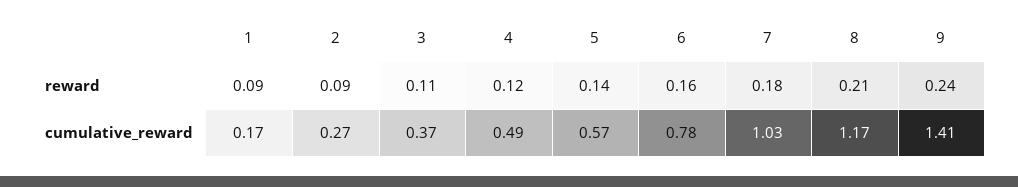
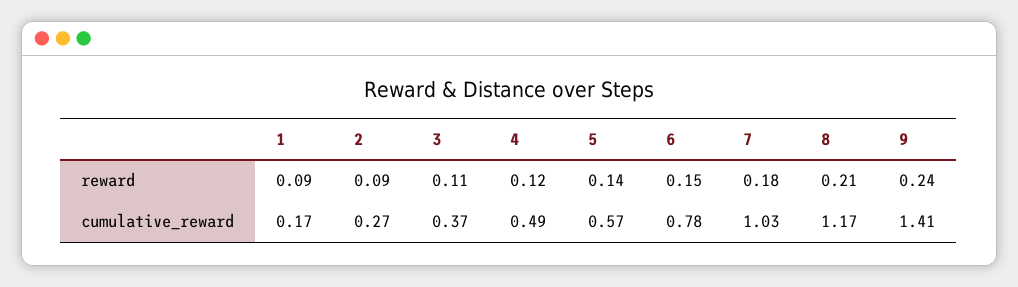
  {
    "1": {
      "reward": 0.09,
      "cumulative_reward": 0.17
    },
    "2": {
      "reward": 0.09,
      "cumulative_reward": 0.27
    },
    "3": {
      "reward": 0.11,
      "cumulative_reward": 0.37
    },
    "4": {
      "reward": 0.12,
      "cumulative_reward": 0.49
    },
    "5": {
      "reward": 0.14,
      "cumulative_reward": 0.57
    },
    "6": {
-     "reward": 0.16,
+     "reward": 0.15,
      "cumulative_reward": 0.78
    },
    "7": {
      "reward": 0.18,
      "cumulative_reward": 1.03
    },
    "8": {
      "reward": 0.21,
      "cumulative_reward": 1.17
    },
    "9": {
      "reward": 0.24,
      "cumulative_reward": 1.41
    }
  }

